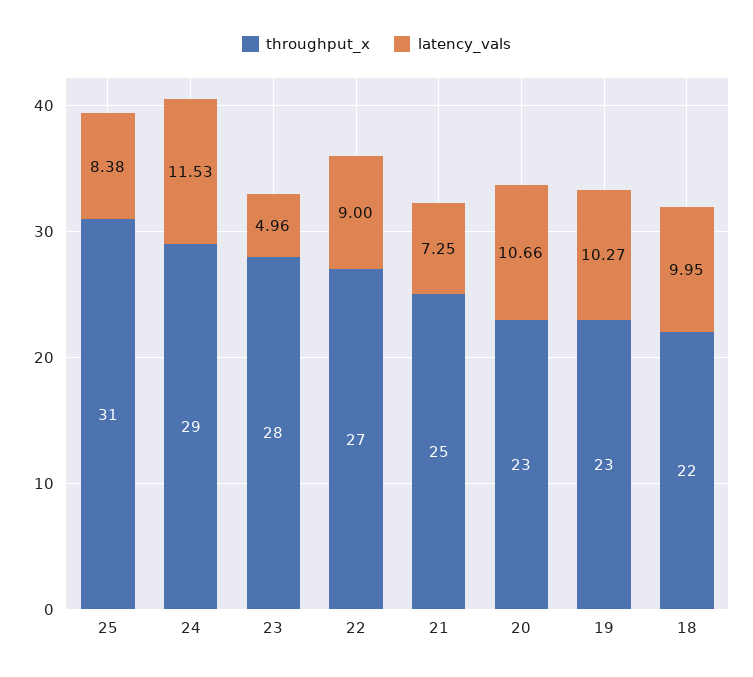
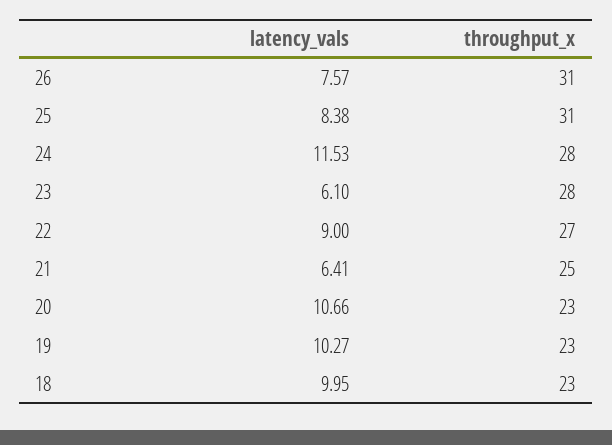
  {
    "throughput_x": {
      "25": 31,
-     "24": 29,
+     "24": 28,
      "23": 28,
      "22": 27,
      "21": 25,
      "20": 23,
      "19": 23,
-     "18": 22
+     "18": 23,
+     "26": 31
    },
    "latency_vals": {
      "25": 8.38,
      "24": 11.53,
-     "23": 4.96,
+     "23": 6.1,
      "22": 9,
-     "21": 7.25,
+     "21": 6.41,
      "20": 10.66,
      "19": 10.27,
-     "18": 9.95
+     "18": 9.95,
+     "26": 7.57
    }
  }

